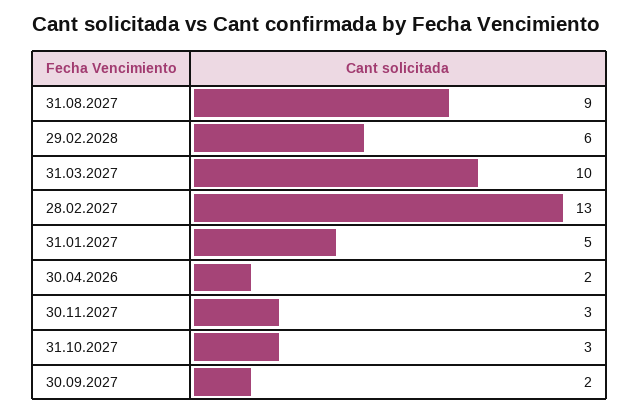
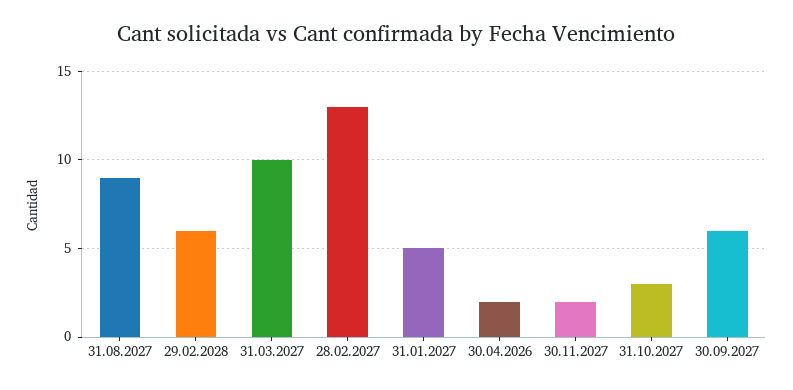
  {
    "31.08.2027": 9,
    "29.02.2028": 6,
    "31.03.2027": 10,
    "28.02.2027": 13,
    "31.01.2027": 5,
    "30.04.2026": 2,
-   "30.11.2027": 3,
+   "30.11.2027": 2,
    "31.10.2027": 3,
-   "30.09.2027": 2
+   "30.09.2027": 6
  }

